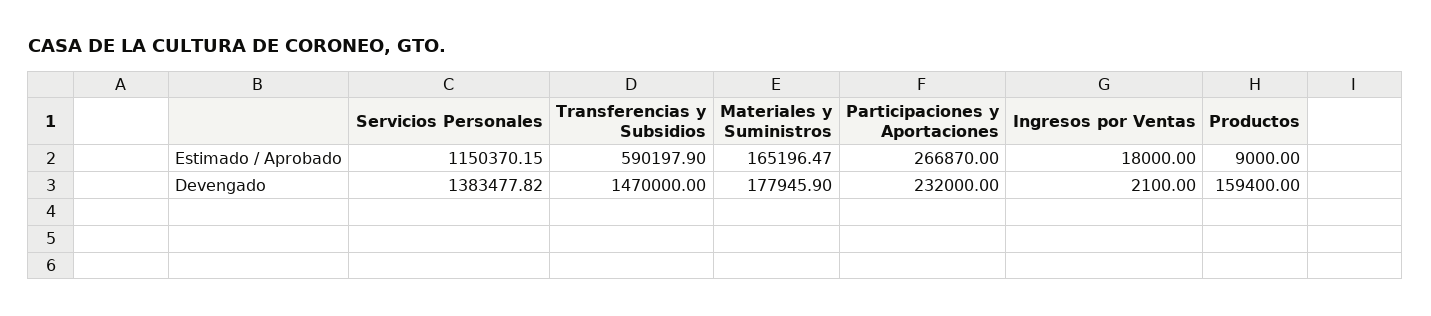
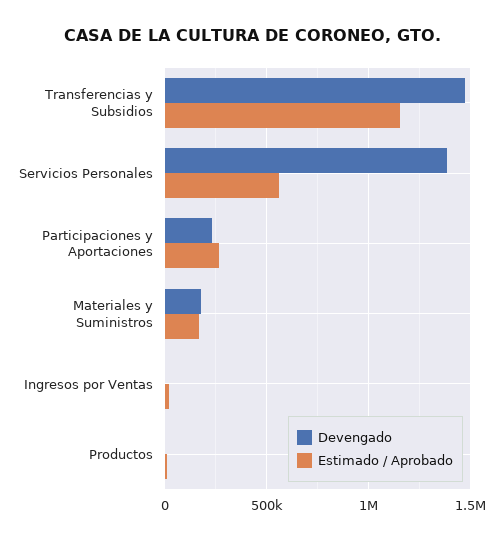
  {
    "Estimado / Aprobado": {
-     "Servicios Personales": 1150370.15,
+     "Servicios Personales": 550000,
-     "Transferencias y Subsidios": 590197.9,
+     "Transferencias y Subsidios": 1150000,
      "Materiales y Suministros": 165196.47,
      "Participaciones y Aportaciones": 266870,
      "Ingresos por Ventas": 18000,
      "Productos": 9000
    },
    "Devengado": {
      "Servicios Personales": 1383477.82,
      "Transferencias y Subsidios": 1470000,
      "Materiales y Suministros": 177945.9,
      "Participaciones y Aportaciones": 232000,
      "Ingresos por Ventas": 2100,
-     "Productos": 159400
+     "Productos": 0
    }
  }

